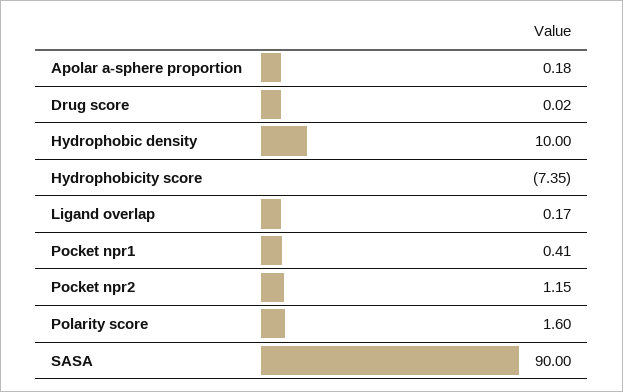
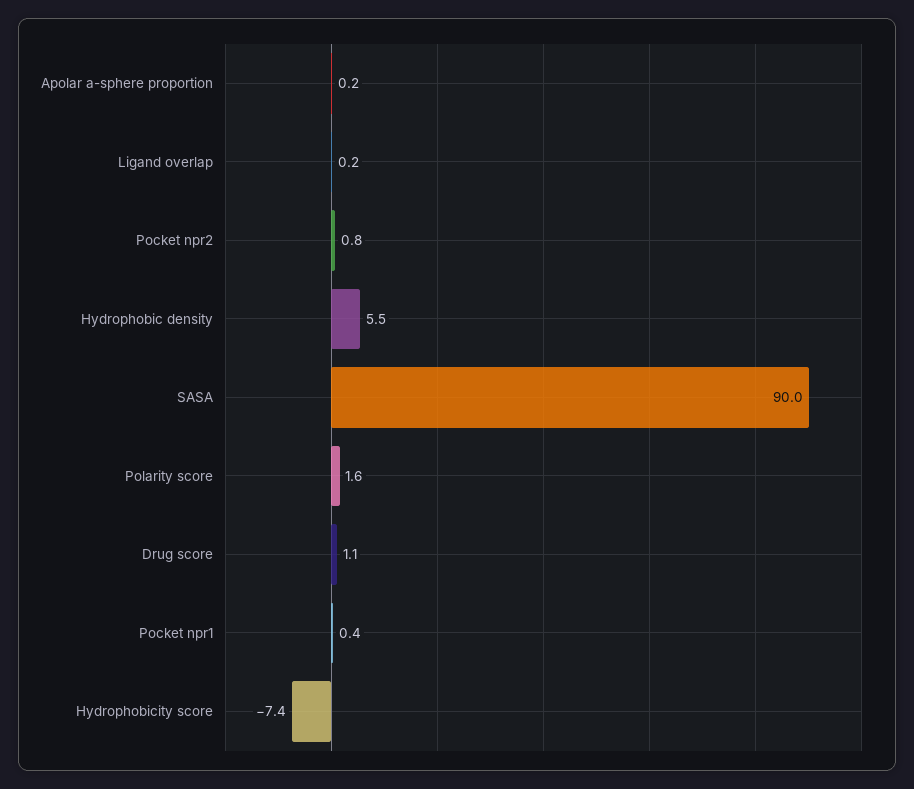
  {
    "Apolar a-sphere proportion": 0.18,
-   "Drug score": 0.02,
+   "Drug score": 1.1,
-   "Hydrophobic density": 10,
+   "Hydrophobic density": 5.5,
    "Hydrophobicity score": -7.35,
    "Ligand overlap": 0.17,
    "Pocket npr1": 0.41,
-   "Pocket npr2": 1.15,
+   "Pocket npr2": 0.8,
    "Polarity score": 1.6,
    "SASA": 90
  }

